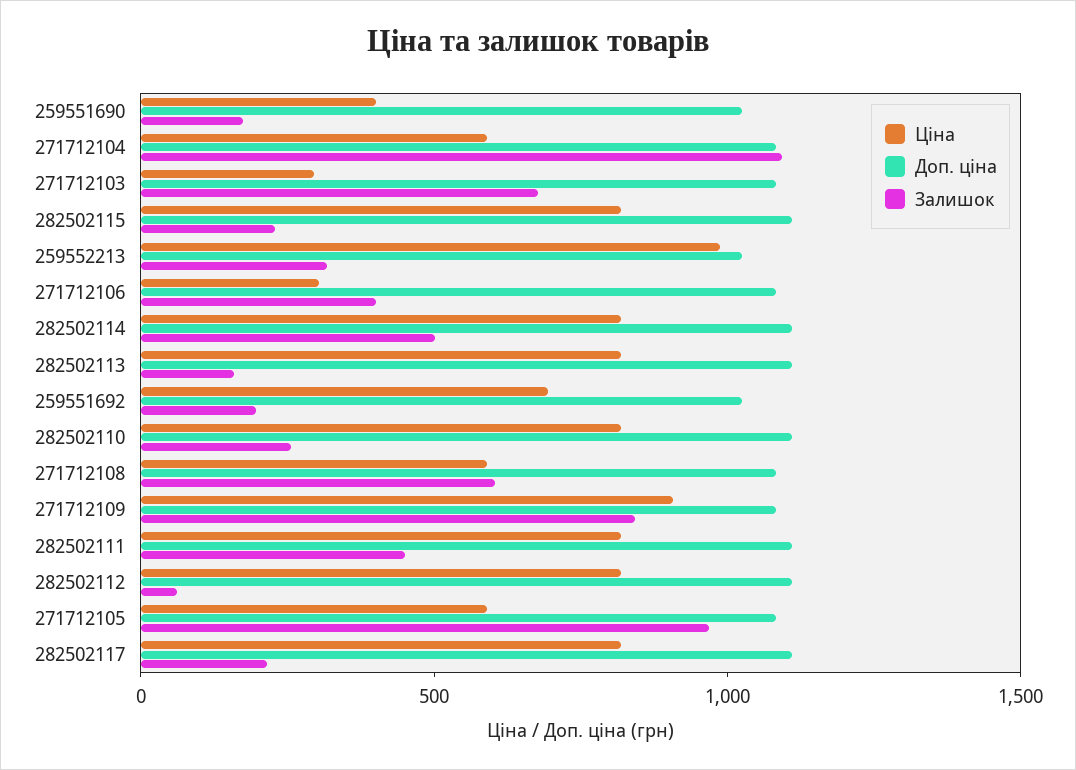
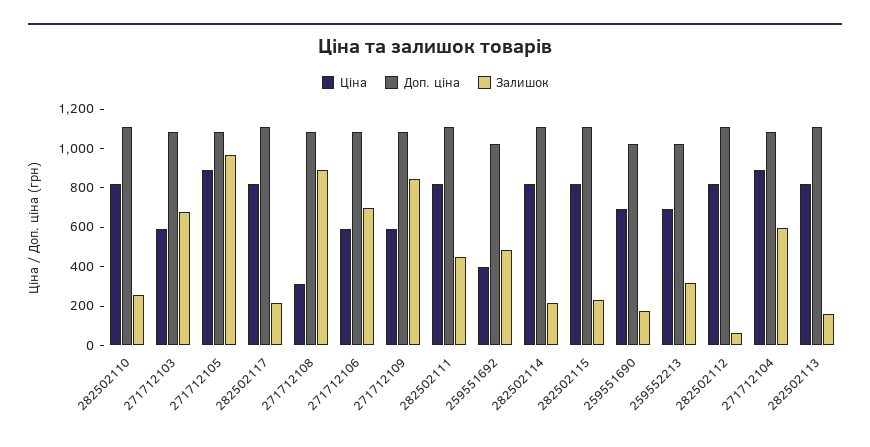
  {
    "Ціна": {
-     "259551690": 400,
+     "259551690": 700,
-     "271712104": 600,
+     "271712104": 900,
-     "271712103": 300,
+     "271712103": 600,
      "282502115": 800,
-     "259552213": 1000,
+     "259552213": 700,
-     "271712106": 300,
+     "271712106": 600,
      "282502114": 800,
      "282502113": 800,
-     "259551692": 700,
+     "259551692": 400,
      "282502110": 800,
-     "271712108": 600,
+     "271712108": 300,
-     "271712109": 900,
+     "271712109": 600,
      "282502111": 800,
      "282502112": 800,
-     "271712105": 600,
+     "271712105": 900,
      "282502117": 800
    },
    "Доп. ціна": {
      "259551690": 1000,
      "271712104": 1100,
      "271712103": 1100,
      "282502115": 1100,
      "259552213": 1000,
      "271712106": 1100,
      "282502114": 1100,
      "282502113": 1100,
      "259551692": 1000,
      "282502110": 1100,
      "271712108": 1100,
      "271712109": 1100,
      "282502111": 1100,
      "282502112": 1100,
      "271712105": 1100,
      "282502117": 1100
    },
    "Залишок": {
      "259551690": 150,
-     "271712104": 1100,
+     "271712104": 600,
      "271712103": 700,
      "282502115": 250,
      "259552213": 300,
-     "271712106": 400,
+     "271712106": 700,
-     "282502114": 500,
+     "282502114": 200,
      "282502113": 150,
-     "259551692": 200,
+     "259551692": 500,
      "282502110": 250,
-     "271712108": 600,
+     "271712108": 900,
      "271712109": 850,
      "282502111": 450,
      "282502112": 50,
      "271712105": 950,
      "282502117": 200
    }
  }

